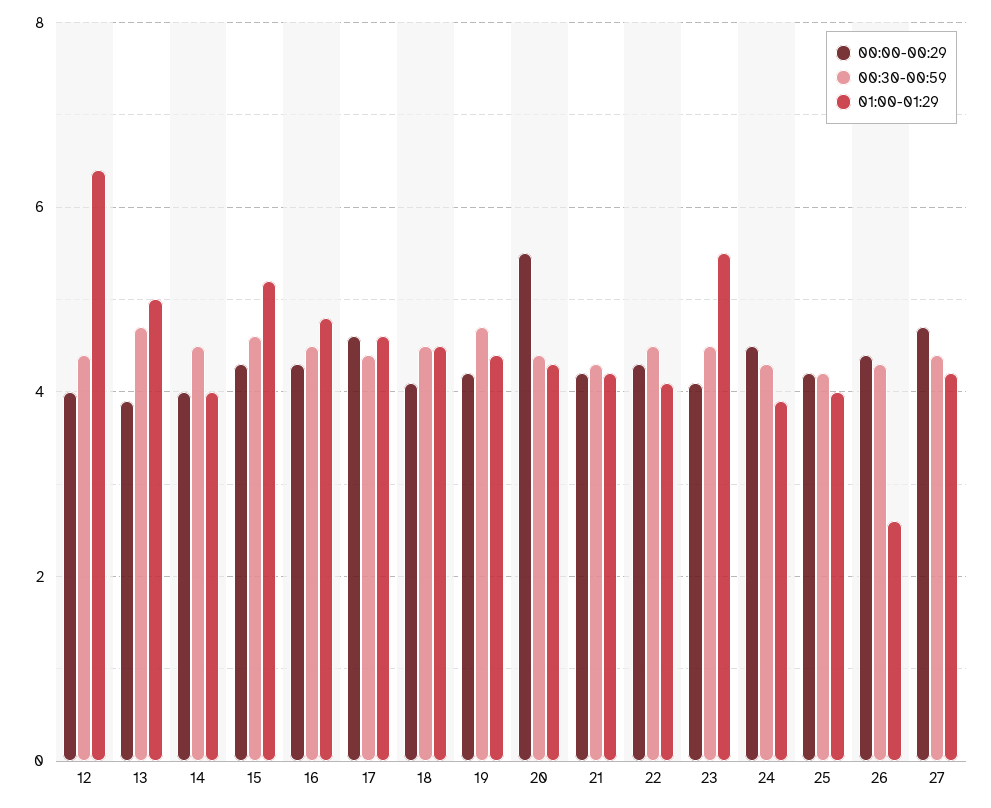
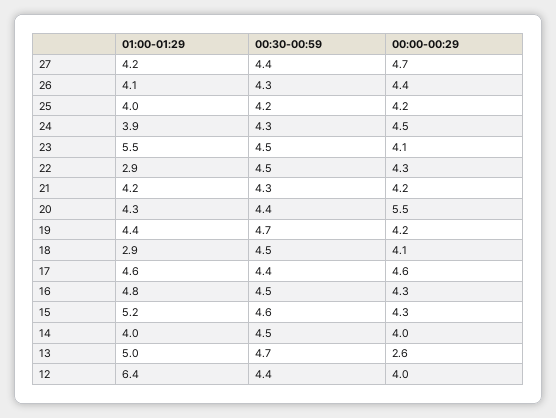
  {
    "00:00-00:29": {
      "12": 4,
-     "13": 4,
+     "13": 2.6,
      "14": 4,
      "15": 4.3,
      "16": 4.3,
      "17": 4.6,
      "18": 4.1,
      "19": 4.2,
      "20": 5.5,
      "21": 4.2,
      "22": 4.3,
      "23": 4.1,
      "24": 4.5,
      "25": 4.2,
      "26": 4.4,
      "27": 4.7
    },
    "00:30-00:59": {
      "12": 4.4,
      "13": 4.7,
      "14": 4.5,
      "15": 4.6,
      "16": 4.5,
      "17": 4.4,
      "18": 4.5,
      "19": 4.7,
      "20": 4.4,
      "21": 4.3,
      "22": 4.5,
      "23": 4.5,
      "24": 4.3,
      "25": 4.2,
      "26": 4.3,
      "27": 4.4
    },
    "01:00-01:29": {
      "12": 6.4,
      "13": 5,
      "14": 4,
      "15": 5.2,
      "16": 4.8,
      "17": 4.6,
-     "18": 4.5,
+     "18": 2.9,
      "19": 4.4,
      "20": 4.3,
      "21": 4.2,
-     "22": 4,
+     "22": 2.9,
      "23": 5.5,
      "24": 3.9,
      "25": 4,
-     "26": 2.5,
+     "26": 4.1,
      "27": 4.2
    }
  }

